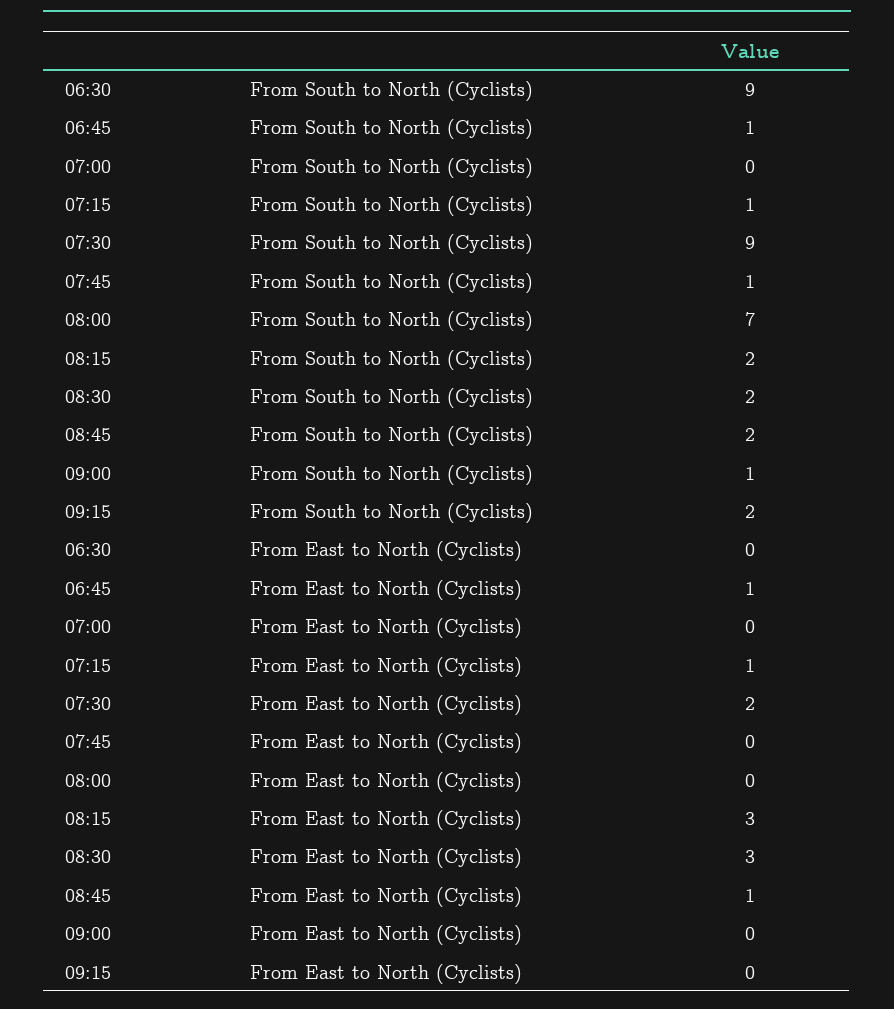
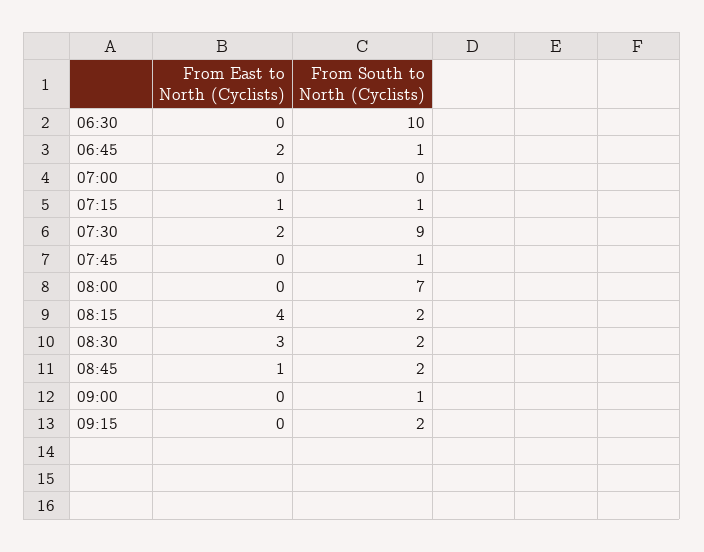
  {
    "06:30": {
-     "From South to North (Cyclists)": 9,
+     "From South to North (Cyclists)": 10,
      "From East to North (Cyclists)": 0
    },
    "06:45": {
      "From South to North (Cyclists)": 1,
-     "From East to North (Cyclists)": 1
+     "From East to North (Cyclists)": 2
    },
    "07:00": {
      "From South to North (Cyclists)": 0,
      "From East to North (Cyclists)": 0
    },
    "07:15": {
      "From South to North (Cyclists)": 1,
      "From East to North (Cyclists)": 1
    },
    "07:30": {
      "From South to North (Cyclists)": 9,
      "From East to North (Cyclists)": 2
    },
    "07:45": {
      "From South to North (Cyclists)": 1,
      "From East to North (Cyclists)": 0
    },
    "08:00": {
      "From South to North (Cyclists)": 7,
      "From East to North (Cyclists)": 0
    },
    "08:15": {
      "From South to North (Cyclists)": 2,
-     "From East to North (Cyclists)": 3
+     "From East to North (Cyclists)": 4
    },
    "08:30": {
      "From South to North (Cyclists)": 2,
      "From East to North (Cyclists)": 3
    },
    "08:45": {
      "From South to North (Cyclists)": 2,
      "From East to North (Cyclists)": 1
    },
    "09:00": {
      "From South to North (Cyclists)": 1,
      "From East to North (Cyclists)": 0
    },
    "09:15": {
      "From South to North (Cyclists)": 2,
      "From East to North (Cyclists)": 0
    }
  }

